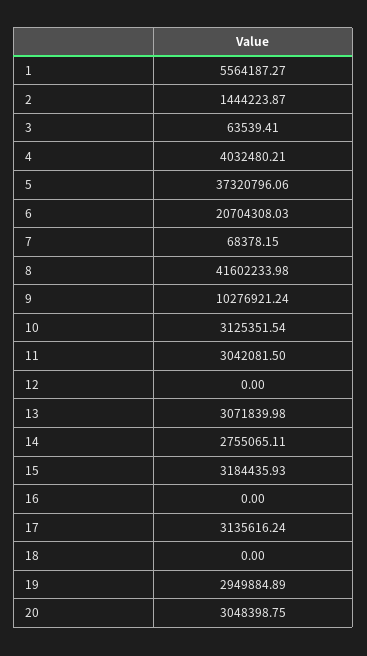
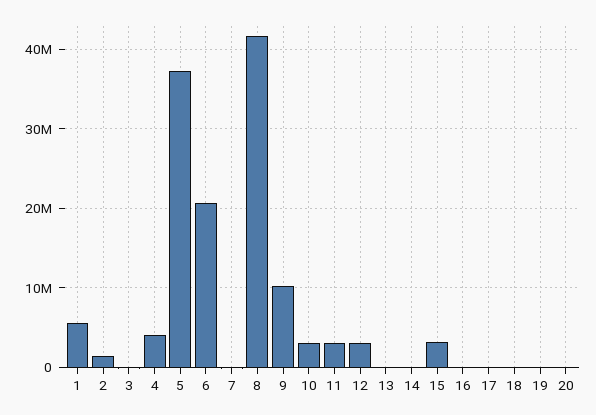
  {
    "1": 5564187.27,
    "2": 1444223.87,
    "3": 63539.41,
    "4": 4032480.21,
    "5": 37320796.06,
    "6": 20704308.03,
    "7": 68378.15,
    "8": 41602233.98,
    "9": 10276921.24,
    "10": 3125351.54,
    "11": 3042081.5,
-   "12": 0,
+   "12": 3000000,
-   "13": 3071839.98,
+   "13": 0,
-   "14": 2755065.11,
+   "14": 0,
    "15": 3184435.93,
    "16": 0,
-   "17": 3135616.24,
+   "17": 0,
    "18": 0,
-   "19": 2949884.89,
+   "19": 0,
-   "20": 3048398.75
+   "20": 0
  }

